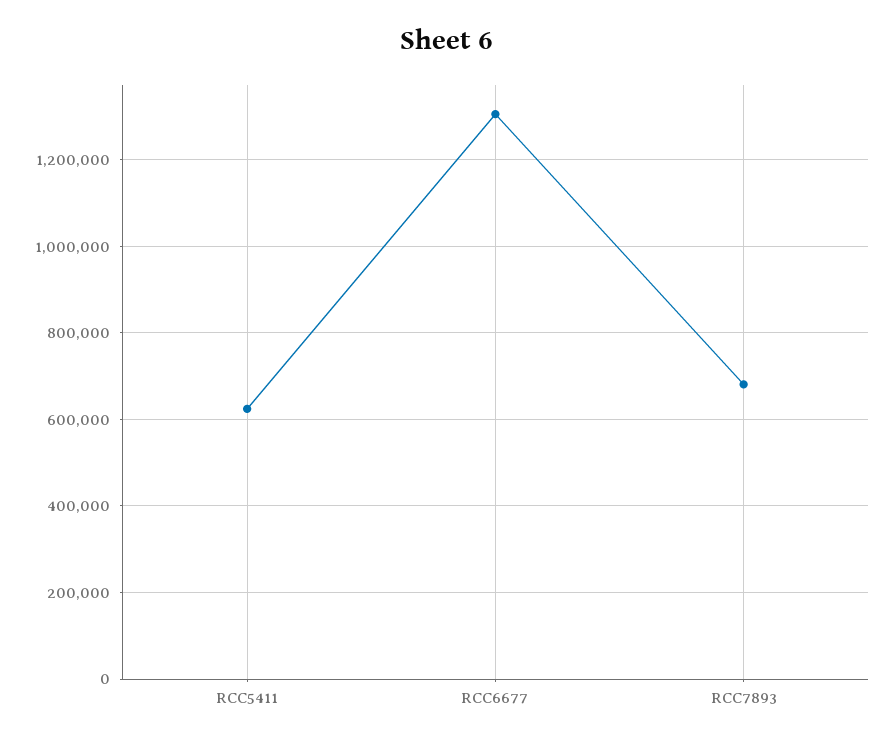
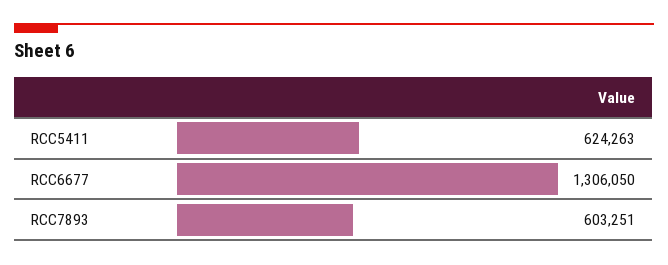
  {
    "RCC5411": 624263,
    "RCC6677": 1306050,
-   "RCC7893": 680000
+   "RCC7893": 603251
  }

